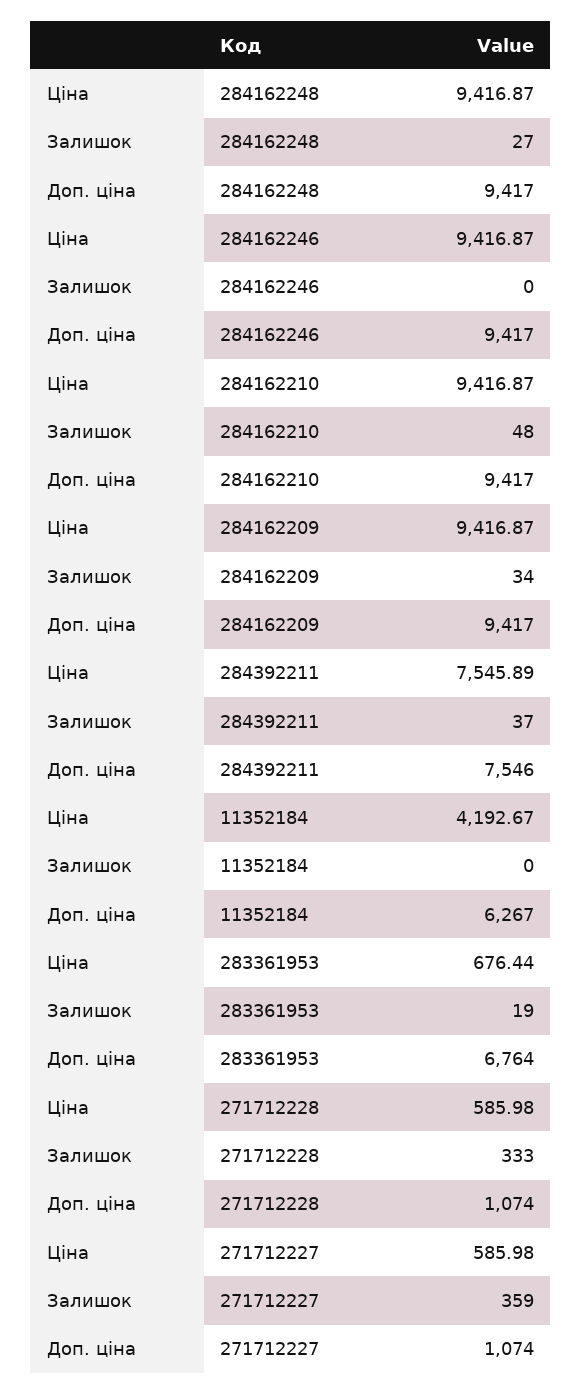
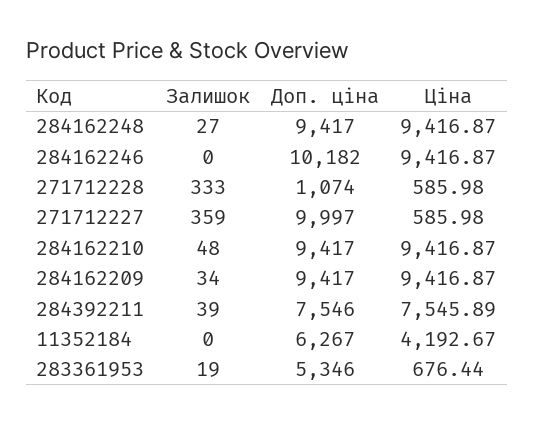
  {
    "Ціна": {
      "284162248": 9416.87,
      "284162246": 9416.87,
      "284162210": 9416.87,
      "284162209": 9416.87,
      "284392211": 7545.89,
      "11352184": 4192.67,
      "283361953": 676.44,
      "271712228": 585.98,
      "271712227": 585.98
    },
    "Залишок": {
      "284162248": 27,
      "284162246": 0,
      "284162210": 48,
      "284162209": 34,
-     "284392211": 37,
+     "284392211": 39,
      "11352184": 0,
      "283361953": 19,
      "271712228": 333,
      "271712227": 359
    },
    "Доп. ціна": {
      "284162248": 9417,
-     "284162246": 9417,
+     "284162246": 10182,
      "284162210": 9417,
      "284162209": 9417,
      "284392211": 7546,
      "11352184": 6267,
-     "283361953": 6764,
+     "283361953": 5346,
      "271712228": 1074,
-     "271712227": 1074
+     "271712227": 9997
    }
  }

